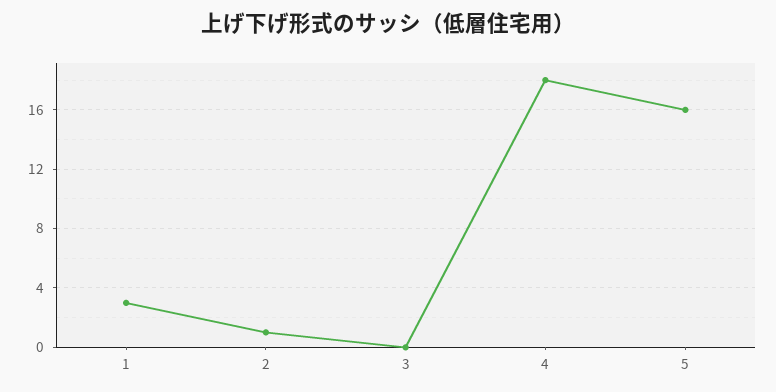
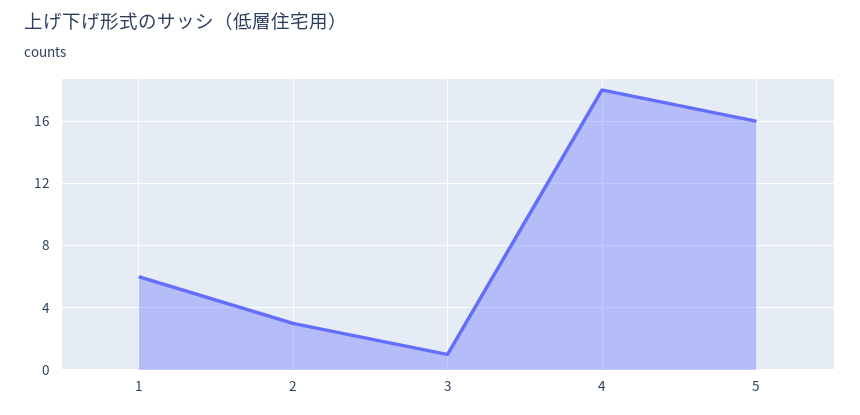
  {
-   "1": 3,
+   "1": 6,
-   "2": 1,
+   "2": 3,
-   "3": 0,
+   "3": 1,
    "4": 18,
    "5": 16
  }

